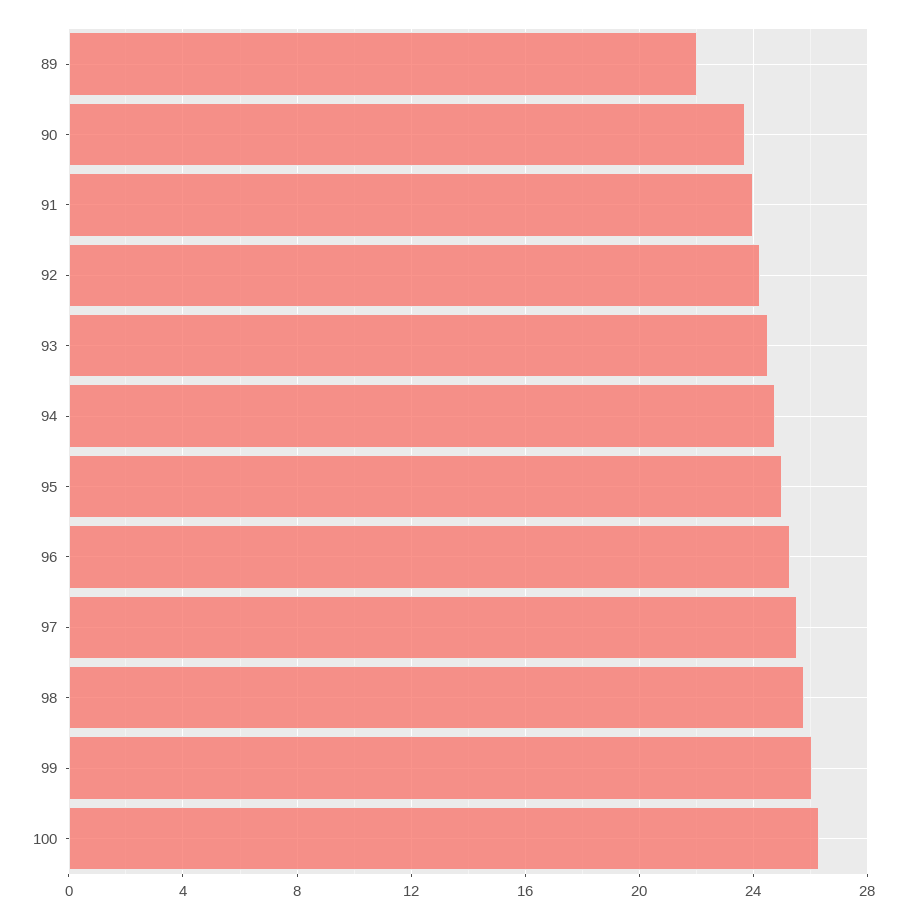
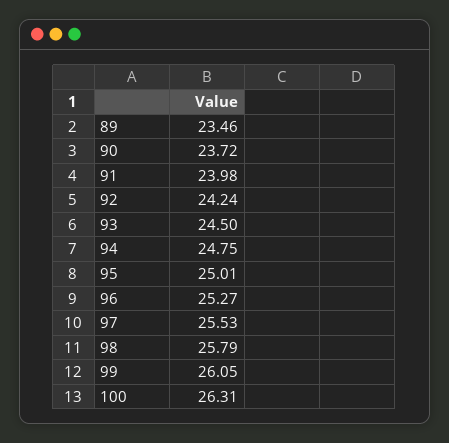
  {
-   "89": 22,
+   "89": 23.46,
    "90": 23.72,
    "91": 23.98,
    "92": 24.24,
    "93": 24.5,
    "94": 24.75,
    "95": 25.01,
    "96": 25.27,
    "97": 25.53,
    "98": 25.79,
    "99": 26.05,
    "100": 26.31
  }

